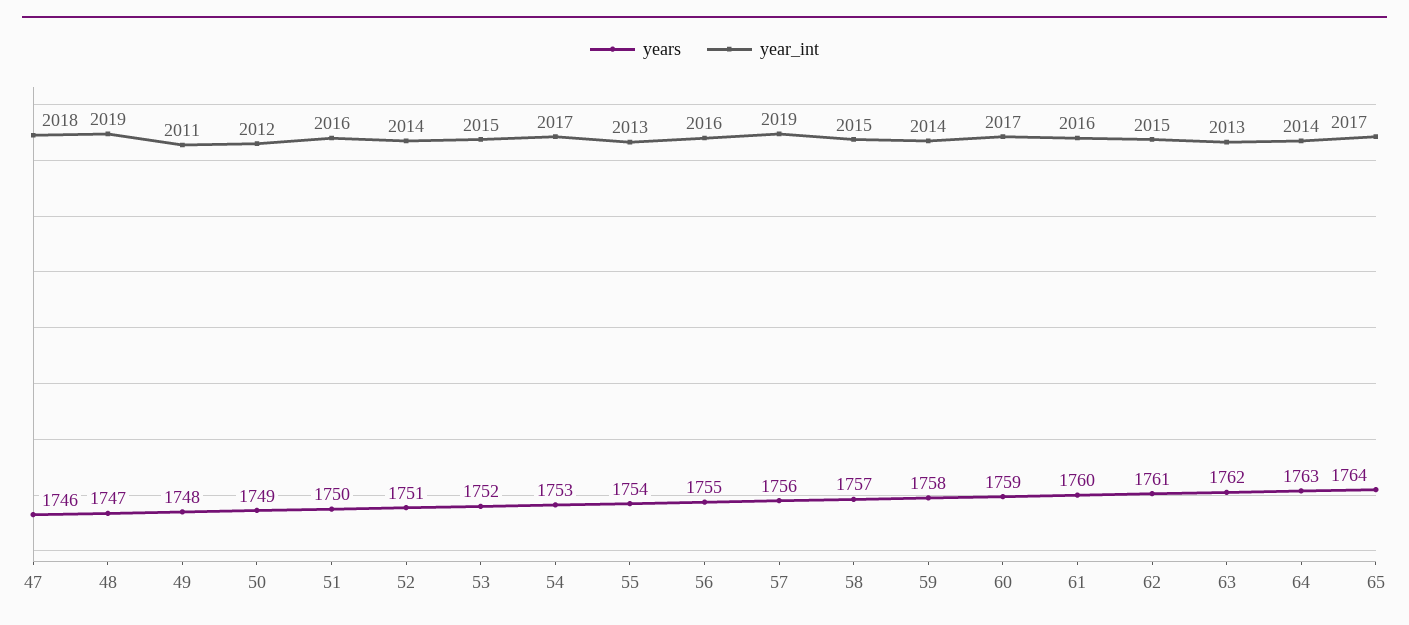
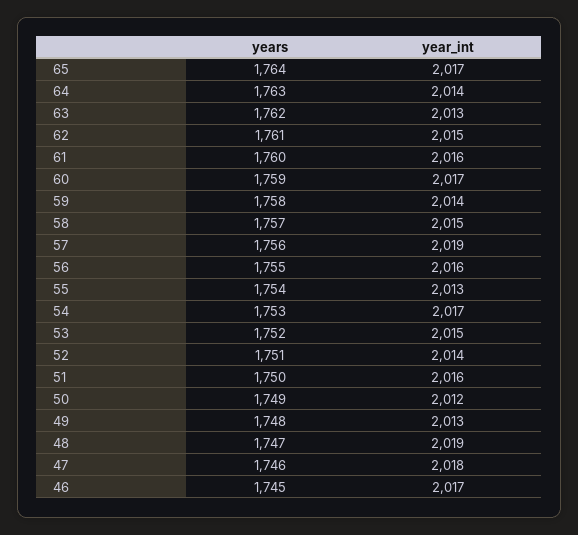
  {
    "years": {
      "47": 1746,
      "48": 1747,
      "49": 1748,
      "50": 1749,
      "51": 1750,
      "52": 1751,
      "53": 1752,
      "54": 1753,
      "55": 1754,
      "56": 1755,
      "57": 1756,
      "58": 1757,
      "59": 1758,
      "60": 1759,
      "61": 1760,
      "62": 1761,
      "63": 1762,
      "64": 1763,
-     "65": 1764
+     "65": 1764,
+     "46": 1745
    },
    "year_int": {
      "47": 2018,
      "48": 2019,
-     "49": 2011,
+     "49": 2013,
      "50": 2012,
      "51": 2016,
      "52": 2014,
      "53": 2015,
      "54": 2017,
      "55": 2013,
      "56": 2016,
      "57": 2019,
      "58": 2015,
      "59": 2014,
      "60": 2017,
      "61": 2016,
      "62": 2015,
      "63": 2013,
      "64": 2014,
-     "65": 2017
+     "65": 2017,
+     "46": 2017
    }
  }

